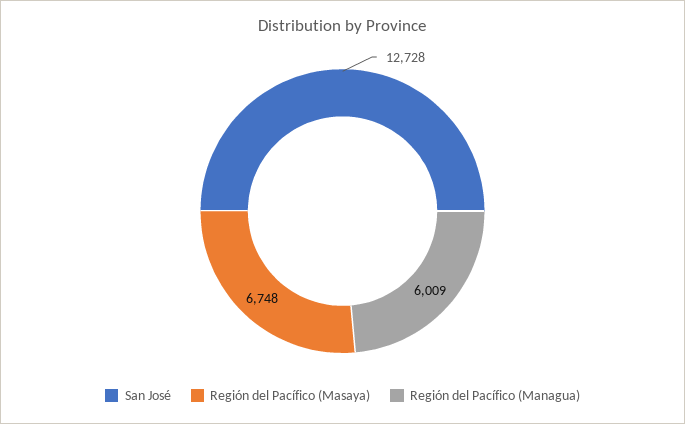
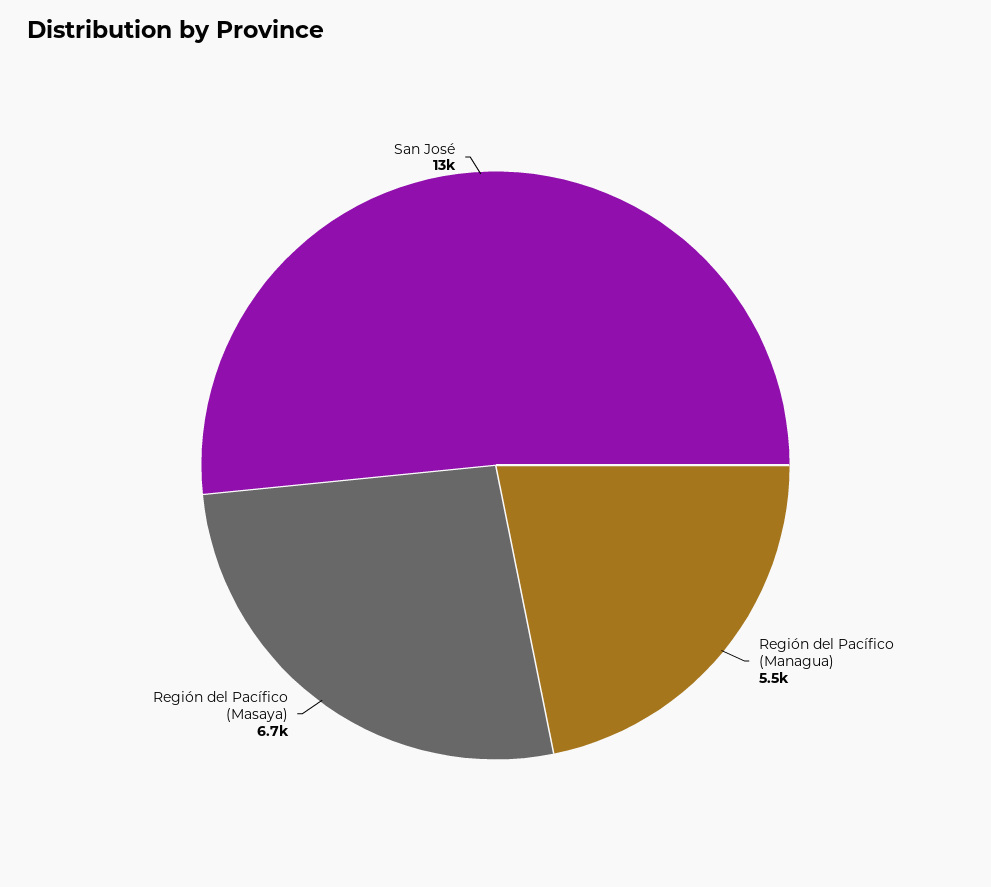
  {
    "San José": 12728,
    "Región del Pacífico (Masaya)": 6748,
-   "Región del Pacífico (Managua)": 6009
+   "Región del Pacífico (Managua)": 5500
  }

